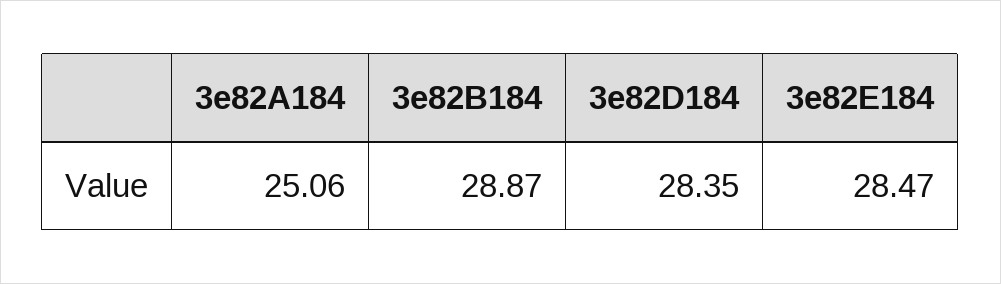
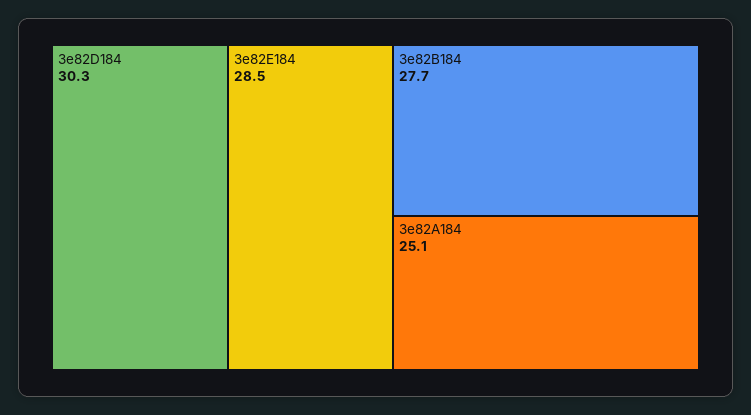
  {
    "3e82A184": 25.06,
-   "3e82B184": 28.87,
+   "3e82B184": 27.7,
-   "3e82D184": 28.35,
+   "3e82D184": 30.3,
    "3e82E184": 28.47
  }

